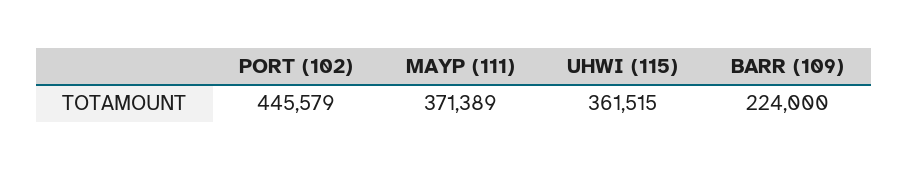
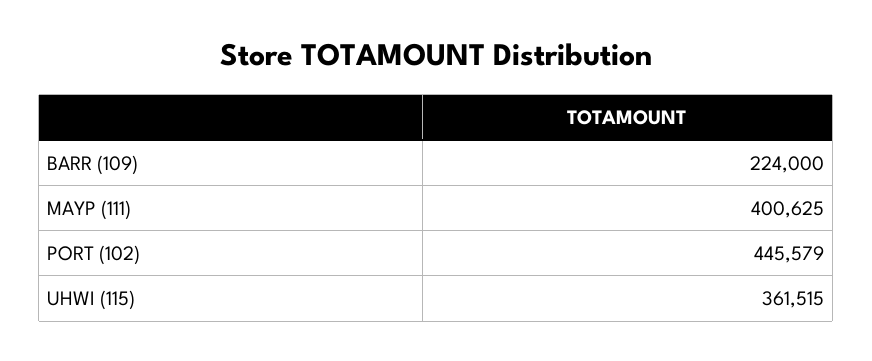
  {
    "PORT (102)": 445579,
-   "MAYP (111)": 371389,
+   "MAYP (111)": 400625,
    "UHWI (115)": 361515,
    "BARR (109)": 224000
  }

